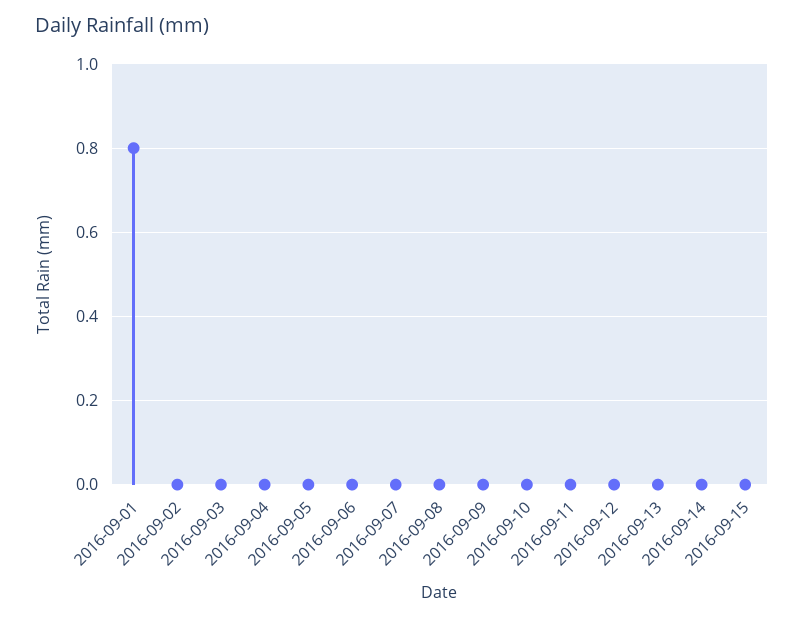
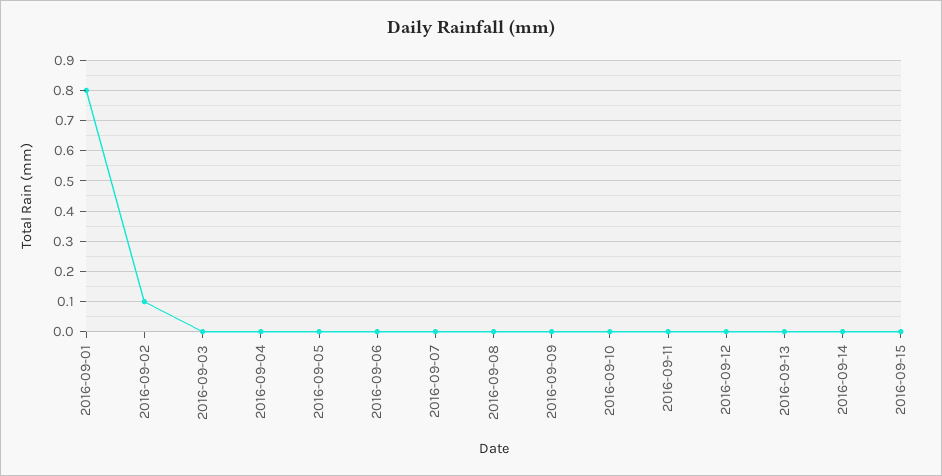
  {
    "2016-09-01": 0.8,
-   "2016-09-02": 0,
+   "2016-09-02": 0.1,
    "2016-09-03": 0,
    "2016-09-04": 0,
    "2016-09-05": 0,
    "2016-09-06": 0,
    "2016-09-07": 0,
    "2016-09-08": 0,
    "2016-09-09": 0,
    "2016-09-10": 0,
    "2016-09-11": 0,
    "2016-09-12": 0,
    "2016-09-13": 0,
    "2016-09-14": 0,
    "2016-09-15": 0
  }

